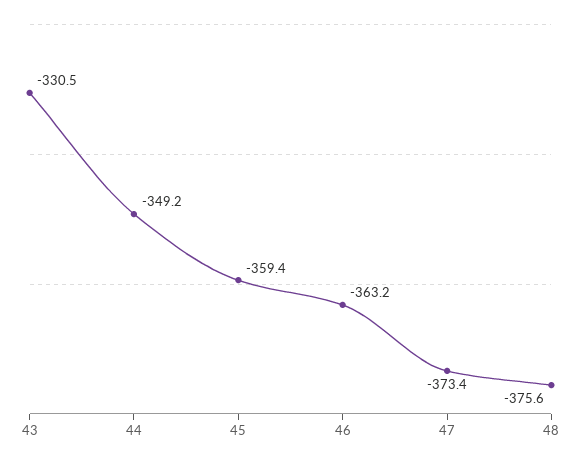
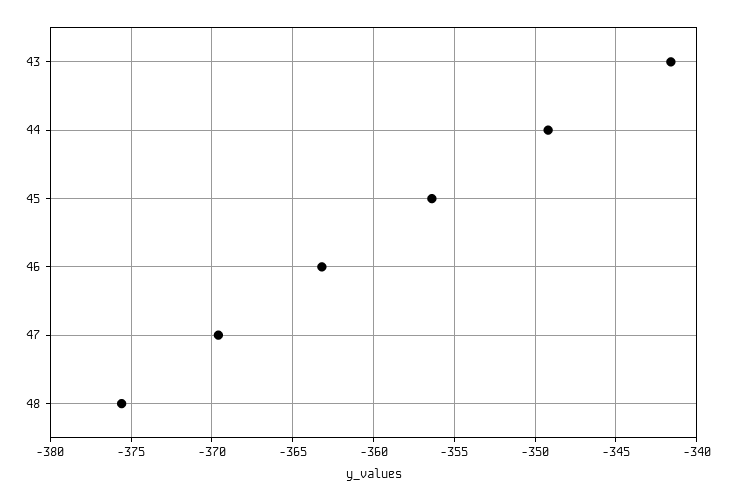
  {
-   "43": -330.5,
+   "43": -341.5,
    "44": -349.2,
-   "45": -359.4,
+   "45": -356.5,
    "46": -363.2,
-   "47": -373.4,
+   "47": -369.5,
    "48": -375.6
  }

